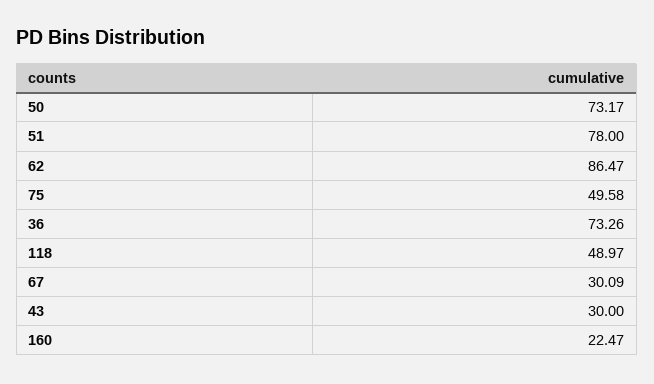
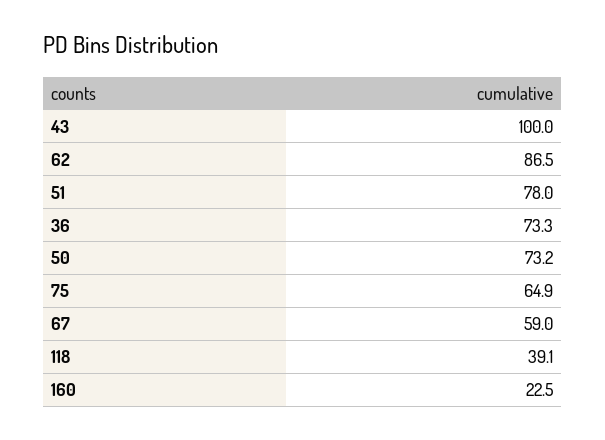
  {
    "50": 73.17,
    "51": 78,
    "62": 86.47,
-   "75": 49.58,
+   "75": 64.9,
    "36": 73.26,
-   "118": 48.97,
+   "118": 39.1,
-   "67": 30.09,
+   "67": 59,
-   "43": 30,
+   "43": 100,
    "160": 22.47
  }

